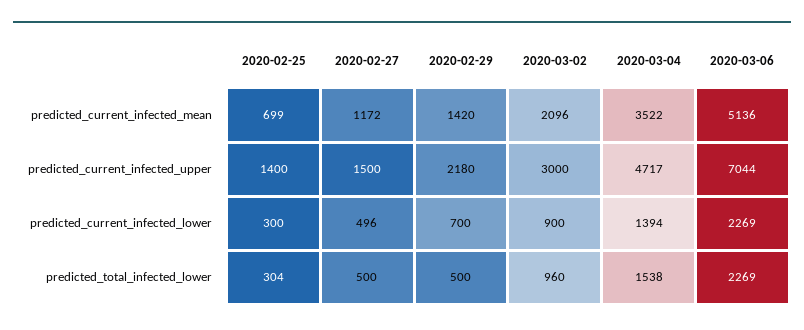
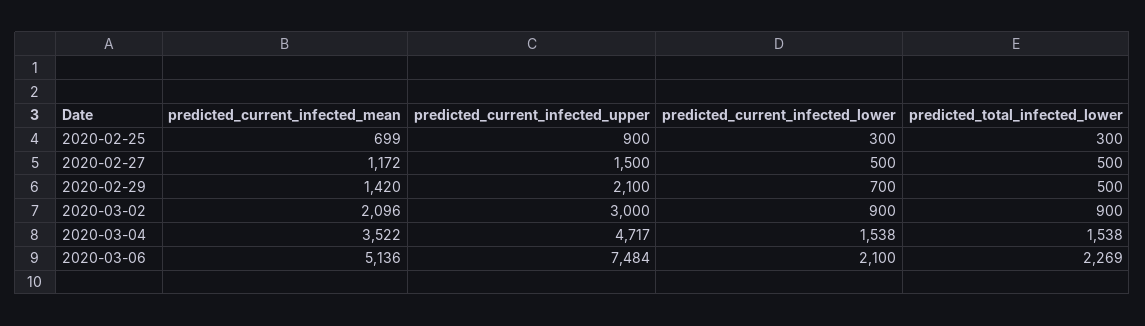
  {
    "2020-02-25": {
      "predicted_current_infected_mean": 699,
-     "predicted_current_infected_upper": 1400,
+     "predicted_current_infected_upper": 900,
      "predicted_current_infected_lower": 300,
-     "predicted_total_infected_lower": 304
+     "predicted_total_infected_lower": 300
    },
    "2020-02-27": {
      "predicted_current_infected_mean": 1172,
      "predicted_current_infected_upper": 1500,
-     "predicted_current_infected_lower": 496,
+     "predicted_current_infected_lower": 500,
      "predicted_total_infected_lower": 500
    },
    "2020-02-29": {
      "predicted_current_infected_mean": 1420,
-     "predicted_current_infected_upper": 2180,
+     "predicted_current_infected_upper": 2100,
      "predicted_current_infected_lower": 700,
      "predicted_total_infected_lower": 500
    },
    "2020-03-02": {
      "predicted_current_infected_mean": 2096,
      "predicted_current_infected_upper": 3000,
      "predicted_current_infected_lower": 900,
-     "predicted_total_infected_lower": 960
+     "predicted_total_infected_lower": 900
    },
    "2020-03-04": {
      "predicted_current_infected_mean": 3522,
      "predicted_current_infected_upper": 4717,
-     "predicted_current_infected_lower": 1394,
+     "predicted_current_infected_lower": 1538,
      "predicted_total_infected_lower": 1538
    },
    "2020-03-06": {
      "predicted_current_infected_mean": 5136,
-     "predicted_current_infected_upper": 7044,
+     "predicted_current_infected_upper": 7484,
-     "predicted_current_infected_lower": 2269,
+     "predicted_current_infected_lower": 2100,
      "predicted_total_infected_lower": 2269
    }
  }

